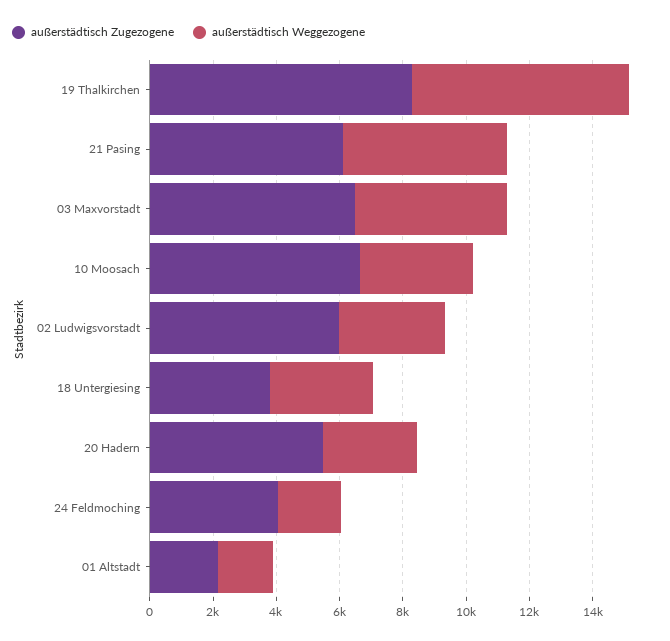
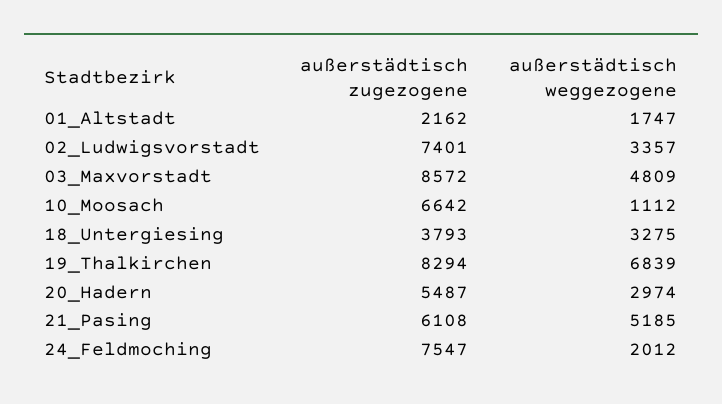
  {
    "außerstädtisch Zugezogene": {
      "19 Thalkirchen": 8294,
      "21 Pasing": 6108,
-     "03 Maxvorstadt": 6500,
+     "03 Maxvorstadt": 8572,
      "10 Moosach": 6642,
-     "02 Ludwigsvorstadt": 6000,
+     "02 Ludwigsvorstadt": 7401,
      "18 Untergiesing": 3793,
      "20 Hadern": 5487,
-     "24 Feldmoching": 4000,
+     "24 Feldmoching": 7547,
      "01 Altstadt": 2162
    },
    "außerstädtisch Weggezogene": {
      "19 Thalkirchen": 6839,
      "21 Pasing": 5185,
      "03 Maxvorstadt": 4809,
-     "10 Moosach": 3500,
+     "10 Moosach": 1112,
      "02 Ludwigsvorstadt": 3357,
      "18 Untergiesing": 3275,
      "20 Hadern": 2974,
      "24 Feldmoching": 2012,
      "01 Altstadt": 1747
    }
  }

